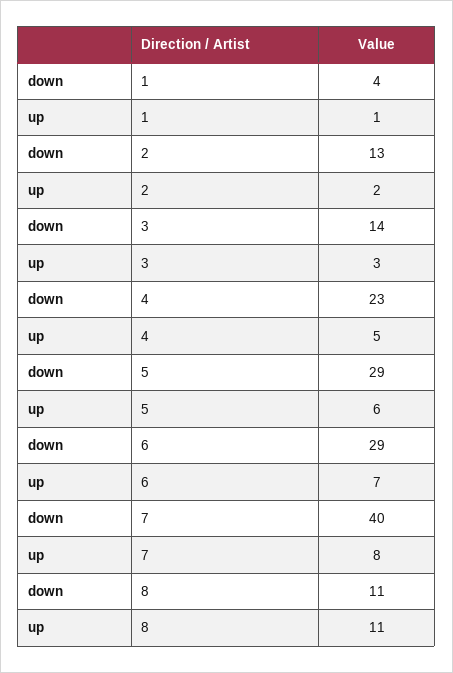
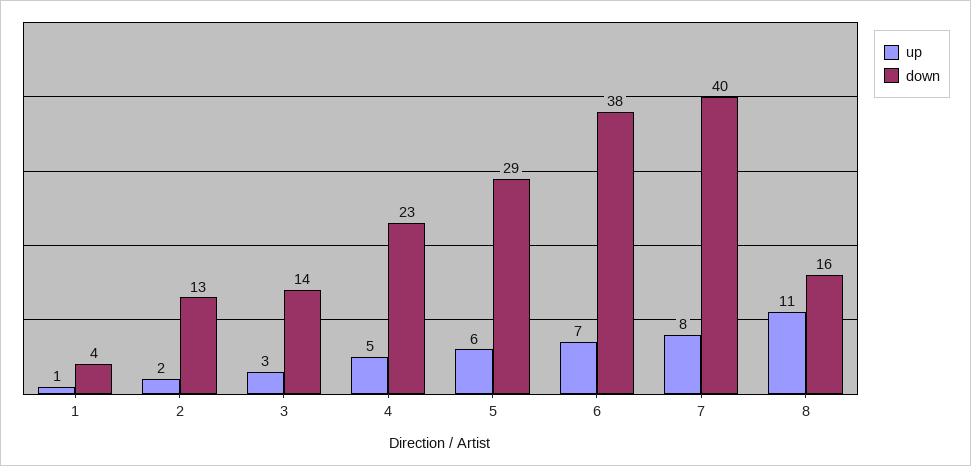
  {
    "down": {
      "1": 4,
      "2": 13,
      "3": 14,
      "4": 23,
      "5": 29,
-     "6": 29,
+     "6": 38,
      "7": 40,
-     "8": 11
+     "8": 16
    },
    "up": {
      "1": 1,
      "2": 2,
      "3": 3,
      "4": 5,
      "5": 6,
      "6": 7,
      "7": 8,
      "8": 11
    }
  }

